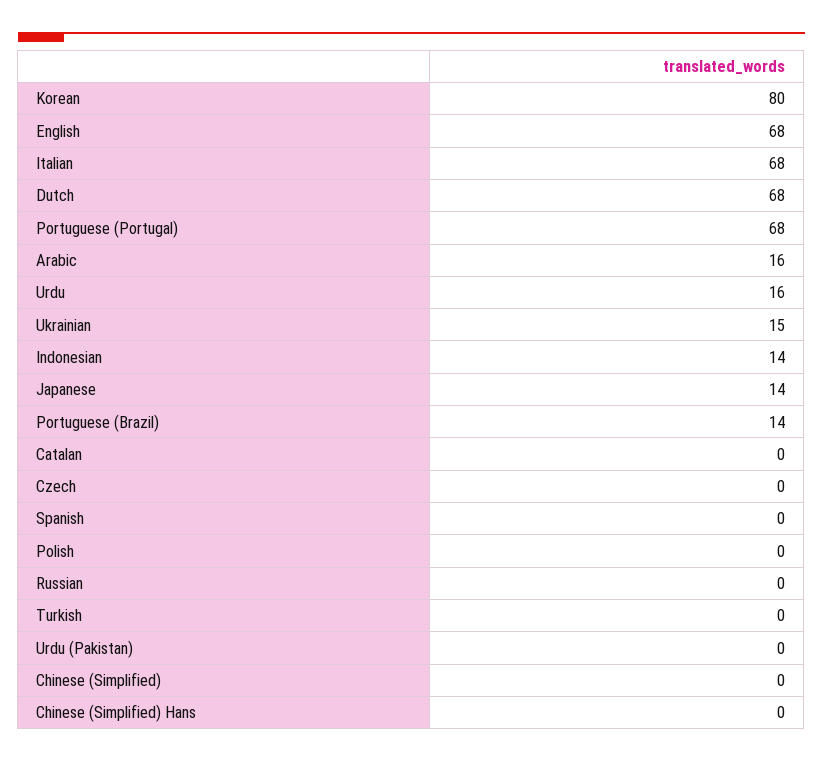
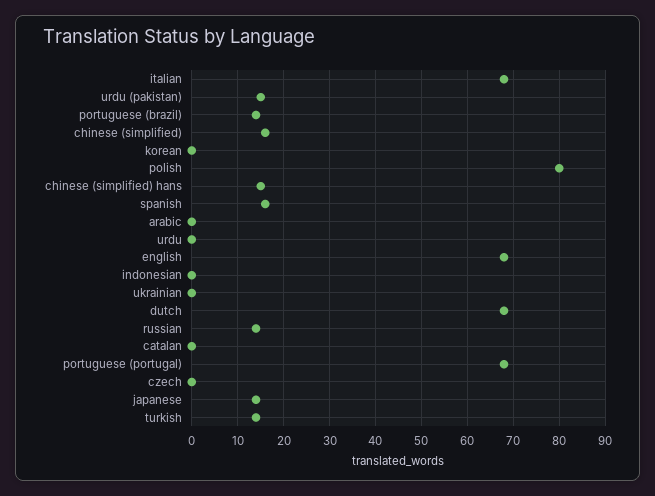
  {
-   "Korean": 80,
+   "Korean": 0,
    "English": 68,
    "Italian": 68,
    "Dutch": 68,
    "Portuguese (Portugal)": 68,
-   "Arabic": 16,
+   "Arabic": 0,
-   "Urdu": 16,
+   "Urdu": 0,
-   "Ukrainian": 15,
+   "Ukrainian": 0,
-   "Indonesian": 14,
+   "Indonesian": 0,
    "Japanese": 14,
    "Portuguese (Brazil)": 14,
    "Catalan": 0,
    "Czech": 0,
-   "Spanish": 0,
+   "Spanish": 15,
-   "Polish": 0,
+   "Polish": 80,
-   "Russian": 0,
+   "Russian": 15,
-   "Turkish": 0,
+   "Turkish": 15,
-   "Urdu (Pakistan)": 0,
+   "Urdu (Pakistan)": 15,
-   "Chinese (Simplified)": 0,
+   "Chinese (Simplified)": 15,
-   "Chinese (Simplified) Hans": 0
+   "Chinese (Simplified) Hans": 15
  }

